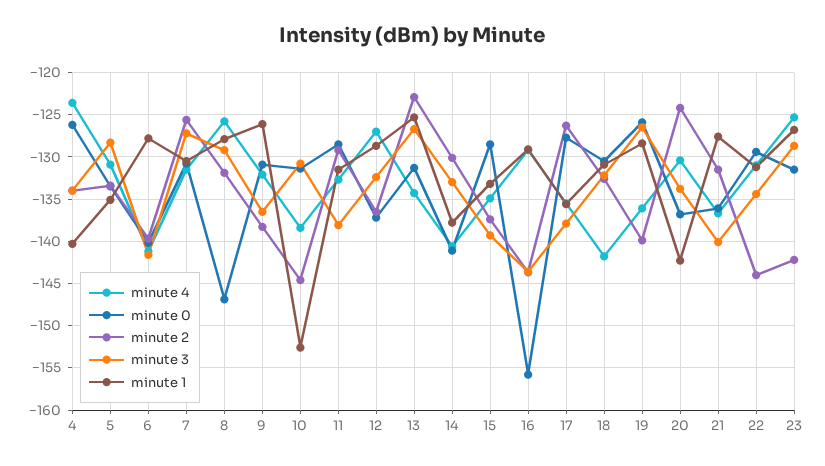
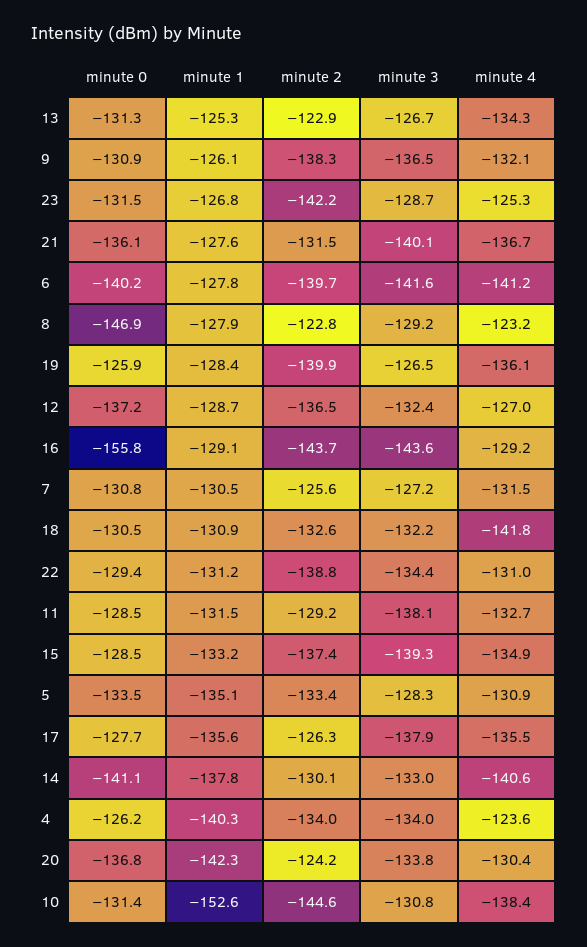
  {
    "minute 4": {
      "4": -123.6,
      "5": -130.9,
      "6": -141.2,
      "7": -131.5,
-     "8": -126,
+     "8": -123.2,
      "9": -132.1,
      "10": -138.4,
      "11": -132.7,
      "12": -127,
      "13": -134.3,
      "14": -140.6,
      "15": -134.9,
      "16": -129.2,
      "17": -135.5,
      "18": -141.8,
      "19": -136.1,
      "20": -130.4,
      "21": -136.7,
      "22": -131,
      "23": -125.3
    },
    "minute 0": {
      "4": -126.2,
      "5": -133.5,
      "6": -140.2,
      "7": -130.8,
      "8": -146.9,
      "9": -130.9,
      "10": -131.4,
      "11": -128.5,
      "12": -137.2,
      "13": -131.3,
      "14": -141.1,
      "15": -128.5,
      "16": -155.8,
      "17": -127.7,
      "18": -130.5,
      "19": -125.9,
      "20": -136.8,
      "21": -136.1,
      "22": -129.4,
      "23": -131.5
    },
    "minute 2": {
      "4": -134,
      "5": -133.4,
      "6": -139.7,
      "7": -125.6,
-     "8": -132,
+     "8": -122.8,
      "9": -138.3,
      "10": -144.6,
      "11": -129.2,
      "12": -136.5,
      "13": -122.9,
      "14": -130.1,
      "15": -137.4,
      "16": -143.7,
      "17": -126.3,
      "18": -132.6,
      "19": -139.9,
      "20": -124.2,
      "21": -131.5,
-     "22": -144,
+     "22": -138.8,
      "23": -142.2
    },
    "minute 3": {
      "4": -134,
      "5": -128.3,
      "6": -141.6,
      "7": -127.2,
      "8": -129.2,
      "9": -136.5,
      "10": -130.8,
      "11": -138.1,
      "12": -132.4,
      "13": -126.7,
      "14": -133,
      "15": -139.3,
      "16": -143.6,
      "17": -137.9,
      "18": -132.2,
      "19": -126.5,
      "20": -133.8,
      "21": -140.1,
      "22": -134.4,
      "23": -128.7
    },
    "minute 1": {
      "4": -140.3,
      "5": -135.1,
      "6": -127.8,
      "7": -130.5,
      "8": -127.9,
      "9": -126.1,
      "10": -152.6,
      "11": -131.5,
      "12": -128.7,
      "13": -125.3,
      "14": -137.8,
      "15": -133.2,
      "16": -129.1,
      "17": -135.6,
      "18": -130.9,
      "19": -128.4,
      "20": -142.3,
      "21": -127.6,
      "22": -131.2,
      "23": -126.8
    }
  }

